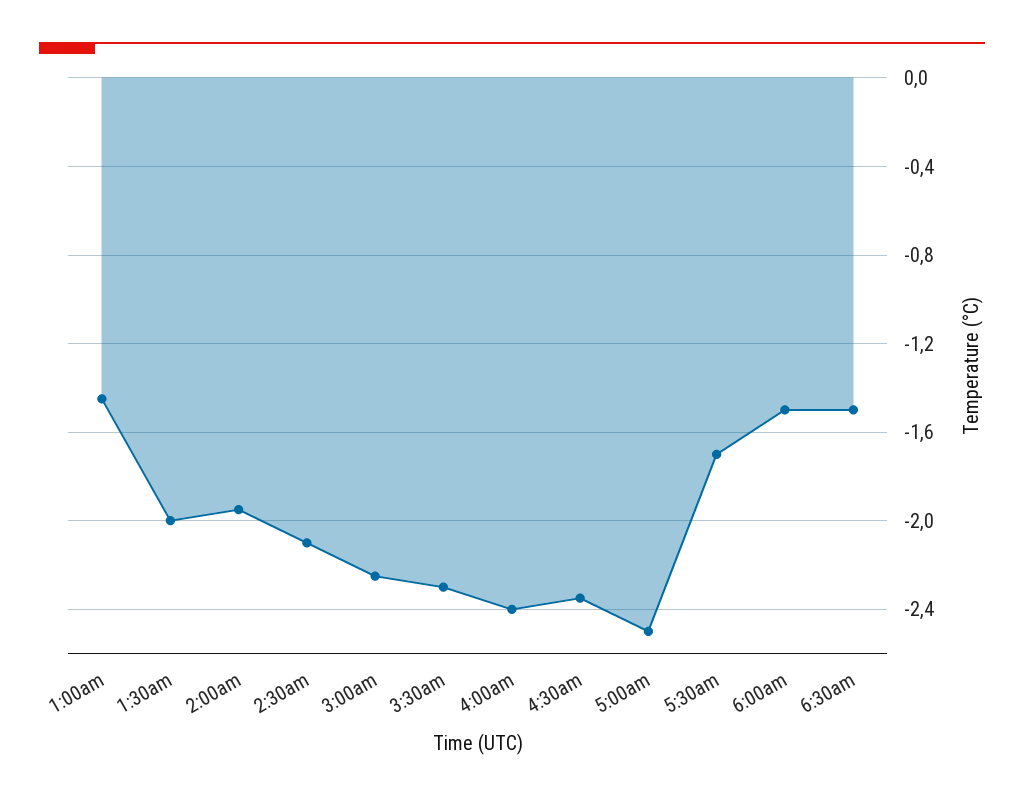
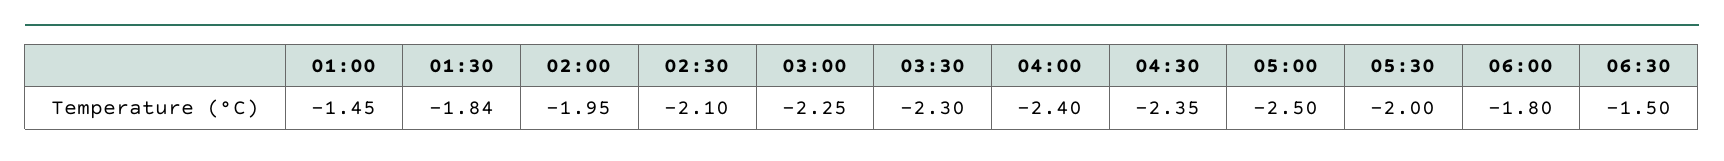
  {
    "1:00am": -1.45,
-   "1:30am": -2,
+   "1:30am": -1.84,
    "2:00am": -1.95,
    "2:30am": -2.1,
    "3:00am": -2.25,
    "3:30am": -2.3,
    "4:00am": -2.4,
    "4:30am": -2.35,
    "5:00am": -2.5,
-   "5:30am": -1.7,
+   "5:30am": -2,
-   "6:00am": -1.5,
+   "6:00am": -1.8,
    "6:30am": -1.5
  }

